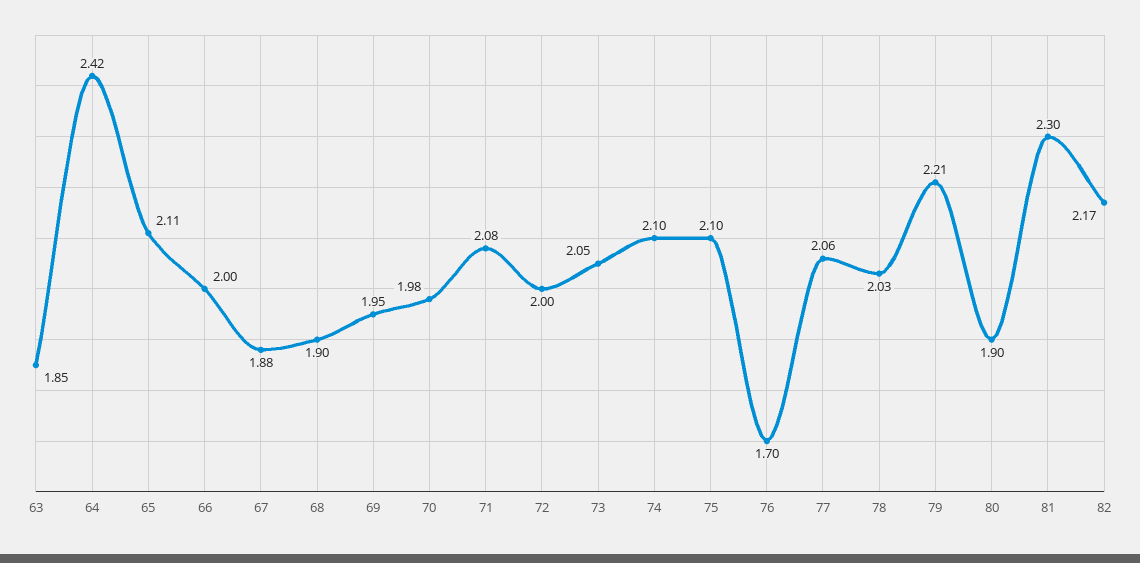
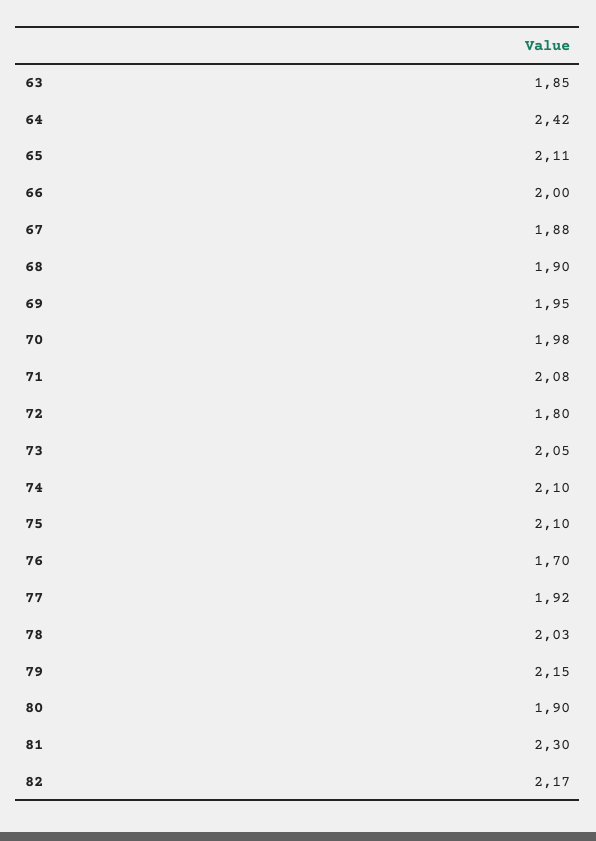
  {
    "63": 1.85,
    "64": 2.42,
    "65": 2.11,
    "66": 2,
    "67": 1.88,
    "68": 1.9,
    "69": 1.95,
    "70": 1.98,
    "71": 2.08,
-   "72": 2,
+   "72": 1.8,
    "73": 2.05,
    "74": 2.1,
    "75": 2.1,
    "76": 1.7,
-   "77": 2.06,
+   "77": 1.92,
    "78": 2.03,
-   "79": 2.21,
+   "79": 2.15,
    "80": 1.9,
    "81": 2.3,
    "82": 2.17
  }

